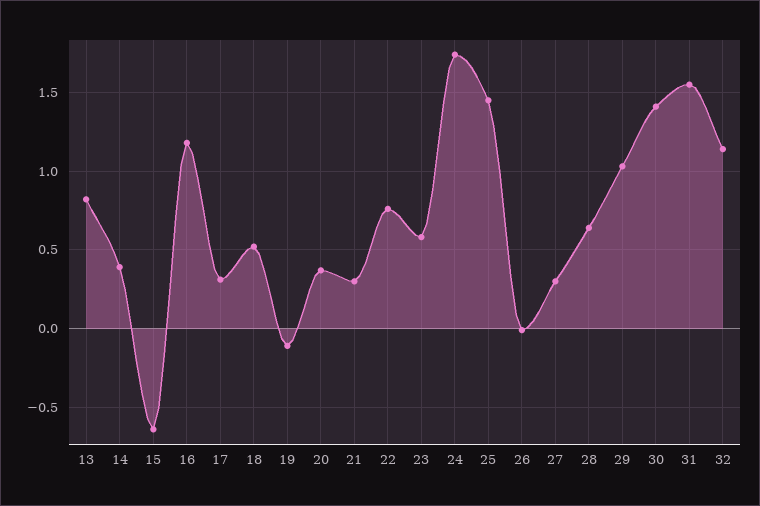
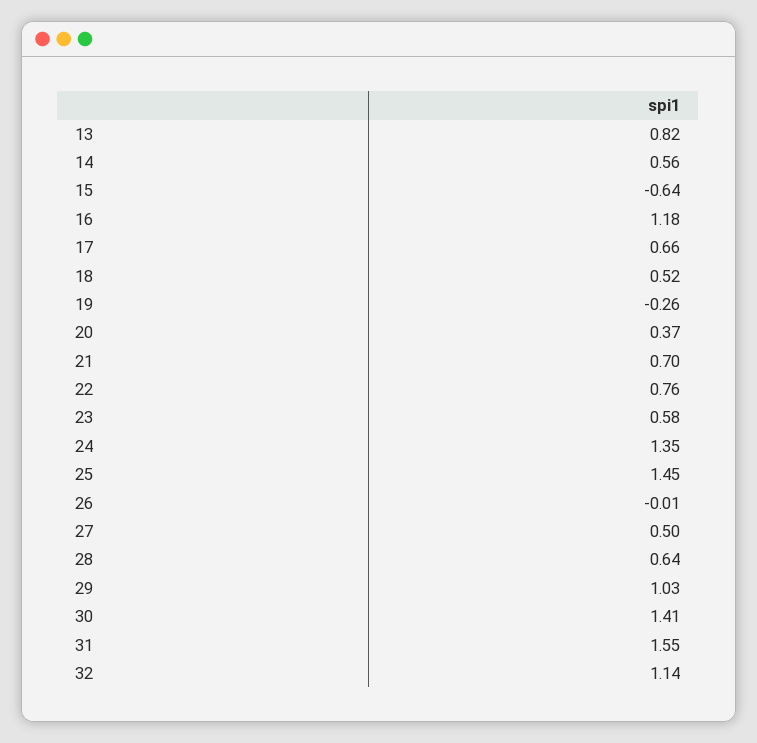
  {
    "13": 0.82,
-   "14": 0.4,
+   "14": 0.56,
    "15": -0.64,
    "16": 1.18,
-   "17": 0.3,
+   "17": 0.66,
    "18": 0.52,
-   "19": -0.1,
+   "19": -0.26,
    "20": 0.37,
-   "21": 0.3,
+   "21": 0.7,
    "22": 0.76,
    "23": 0.58,
-   "24": 1.75,
+   "24": 1.35,
    "25": 1.45,
    "26": -0.01,
-   "27": 0.3,
+   "27": 0.5,
    "28": 0.64,
    "29": 1.03,
    "30": 1.41,
    "31": 1.55,
    "32": 1.14
  }

